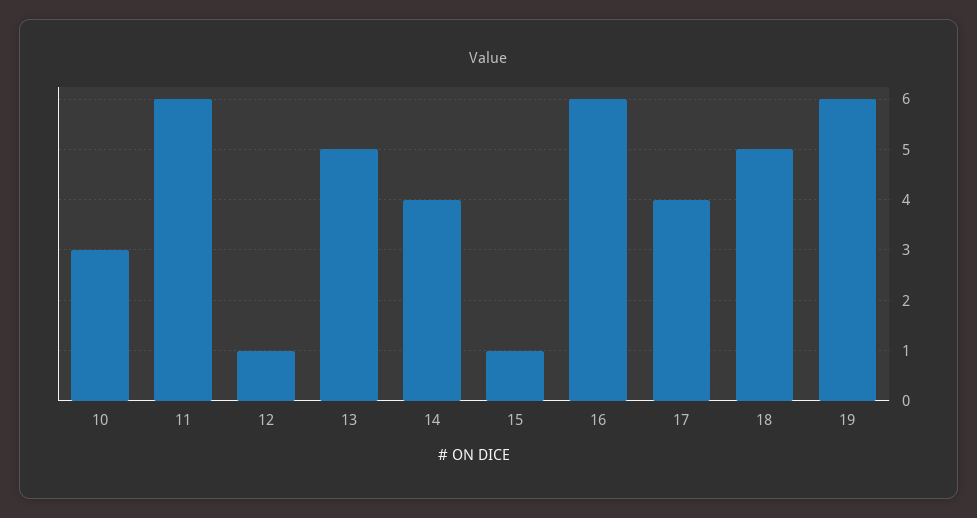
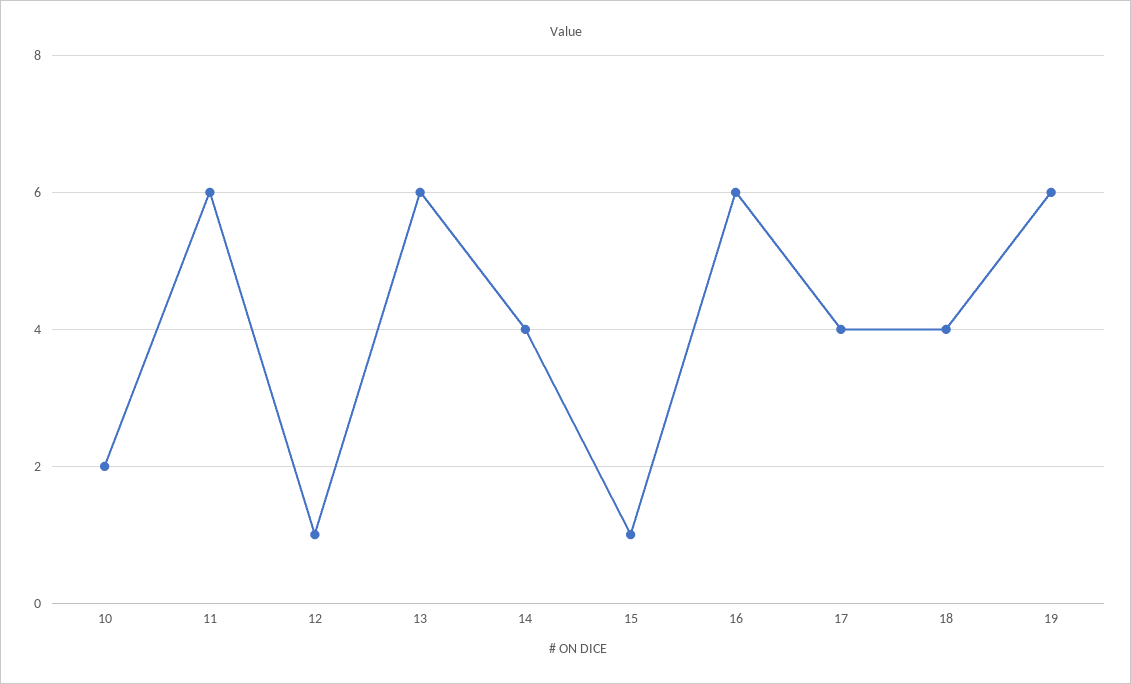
  {
-   "10": 3,
+   "10": 2,
    "11": 6,
    "12": 1,
-   "13": 5,
+   "13": 6,
    "14": 4,
    "15": 1,
    "16": 6,
    "17": 4,
-   "18": 5,
+   "18": 4,
    "19": 6
  }

